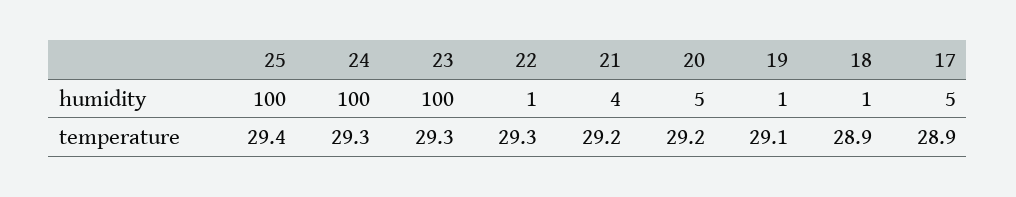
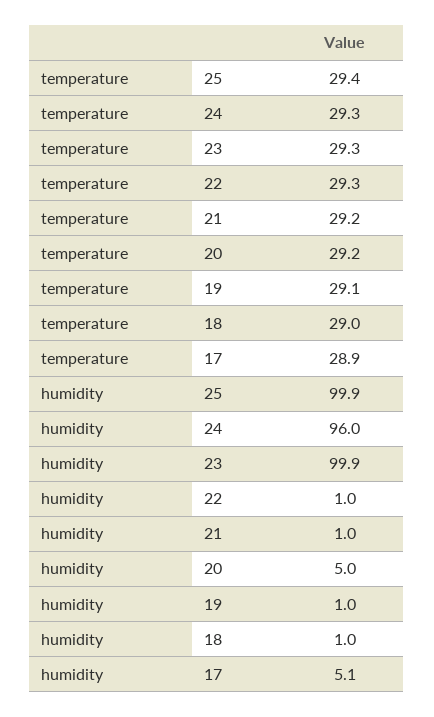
  {
    "25": {
      "humidity": 99.9,
      "temperature": 29.4
    },
    "24": {
-     "humidity": 100,
+     "humidity": 96,
      "temperature": 29.3
    },
    "23": {
      "humidity": 99.9,
      "temperature": 29.3
    },
    "22": {
      "humidity": 1,
      "temperature": 29.3
    },
    "21": {
-     "humidity": 4,
+     "humidity": 1,
      "temperature": 29.2
    },
    "20": {
      "humidity": 5,
      "temperature": 29.2
    },
    "19": {
      "humidity": 1,
      "temperature": 29.1
    },
    "18": {
      "humidity": 1,
-     "temperature": 28.9
+     "temperature": 29
    },
    "17": {
      "humidity": 5.1,
      "temperature": 28.9
    }
  }

